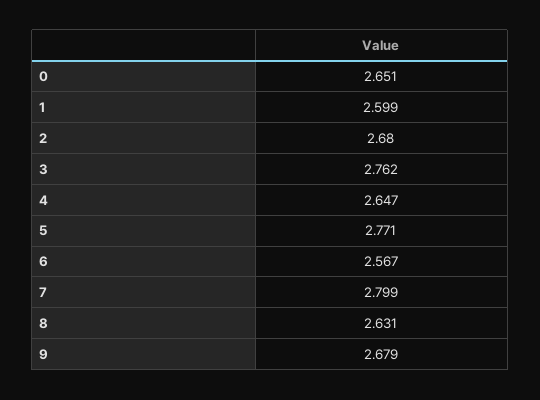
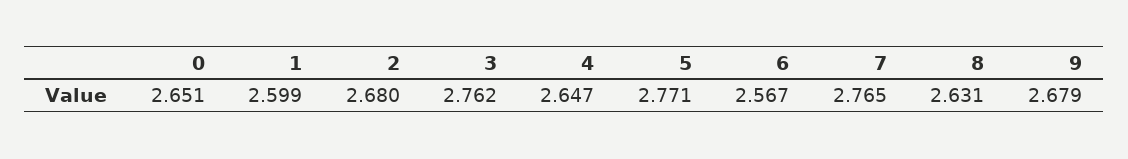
  {
    "0": 2.651,
    "1": 2.599,
    "2": 2.68,
    "3": 2.762,
    "4": 2.647,
    "5": 2.771,
    "6": 2.567,
-   "7": 2.799,
+   "7": 2.765,
    "8": 2.631,
    "9": 2.679
  }

